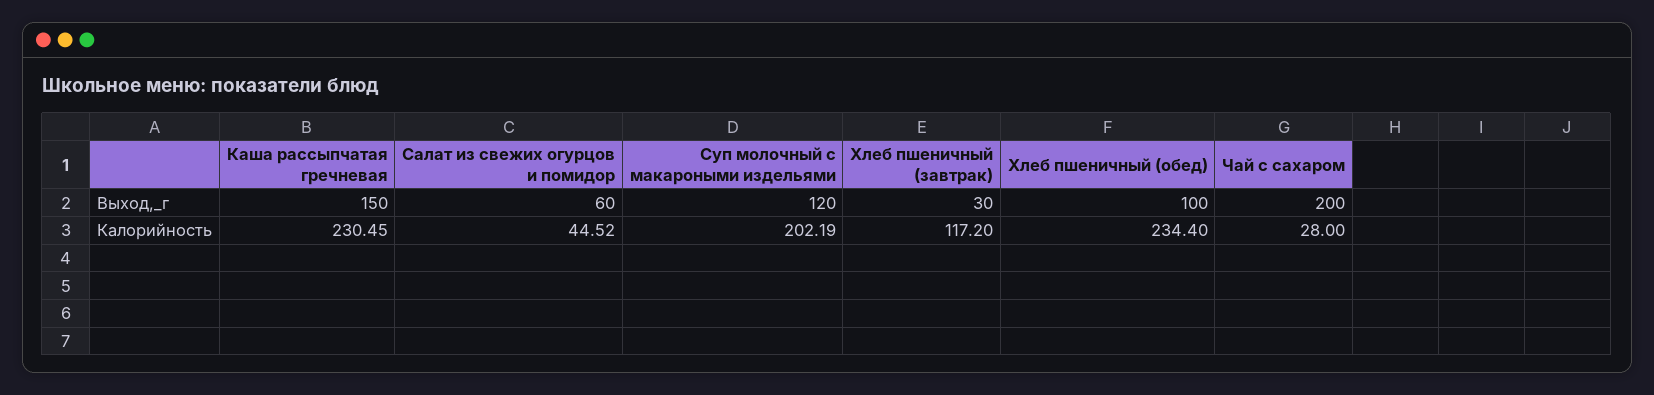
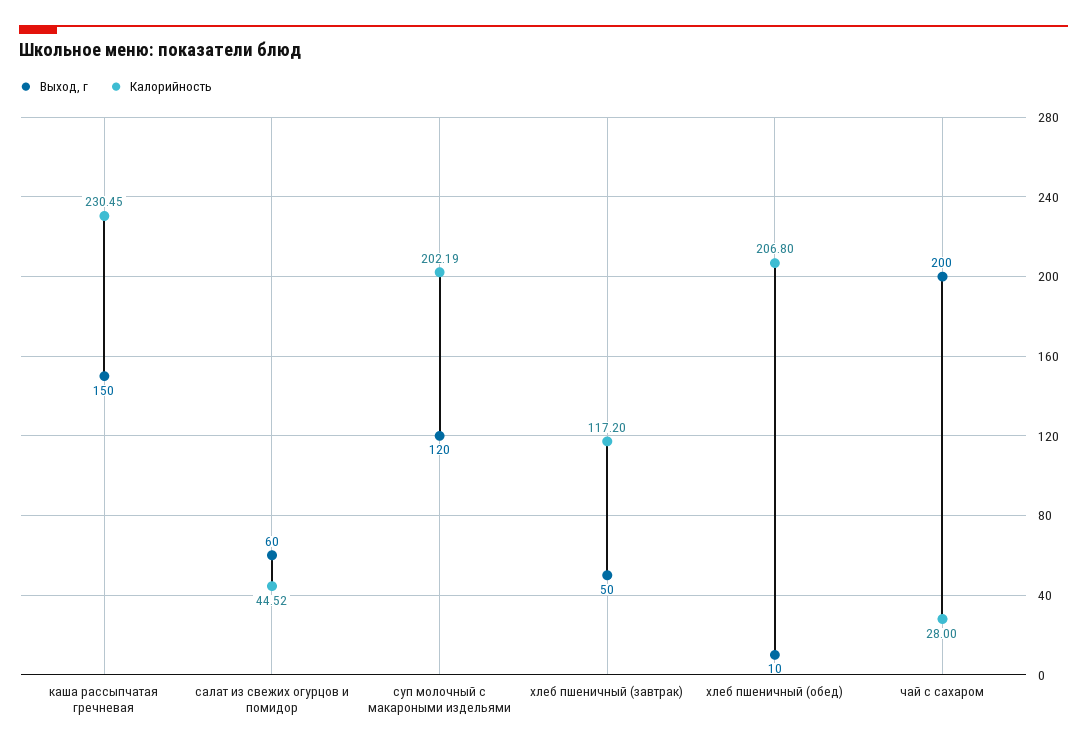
  {
    "Выход,_г": {
      "Каша рассыпчатая гречневая": 150,
      "Салат из свежих огурцов и помидор": 60,
      "Суп молочный с макароными издельями": 120,
-     "Хлеб пшеничный (завтрак)": 30,
+     "Хлеб пшеничный (завтрак)": 50,
-     "Хлеб пшеничный (обед)": 100,
+     "Хлеб пшеничный (обед)": 10,
      "Чай с сахаром": 200
    },
    "Калорийность": {
      "Каша рассыпчатая гречневая": 230.45,
      "Салат из свежих огурцов и помидор": 44.52,
      "Суп молочный с макароными издельями": 202.19,
      "Хлеб пшеничный (завтрак)": 117.2,
-     "Хлеб пшеничный (обед)": 234.4,
+     "Хлеб пшеничный (обед)": 206.8,
      "Чай с сахаром": 28
    }
  }

